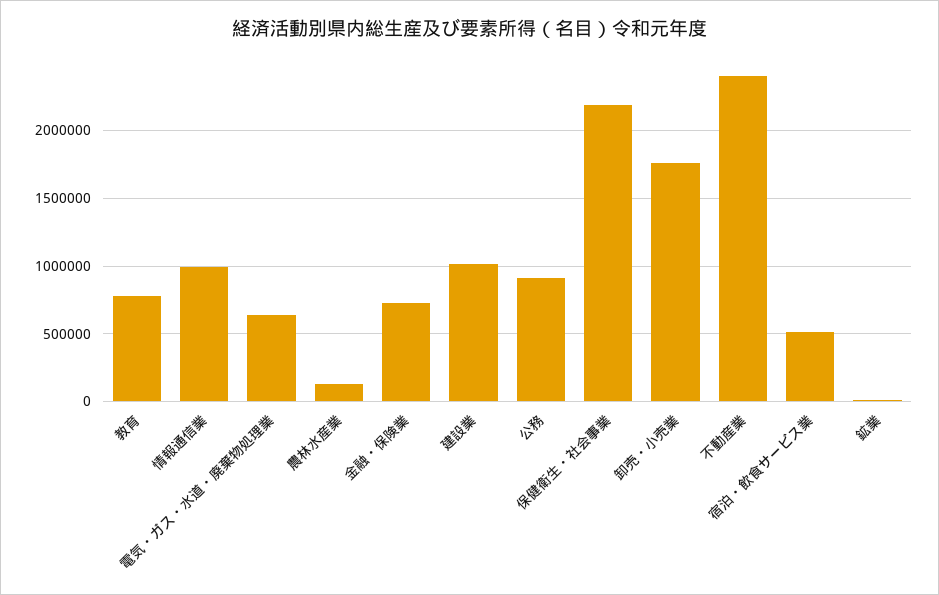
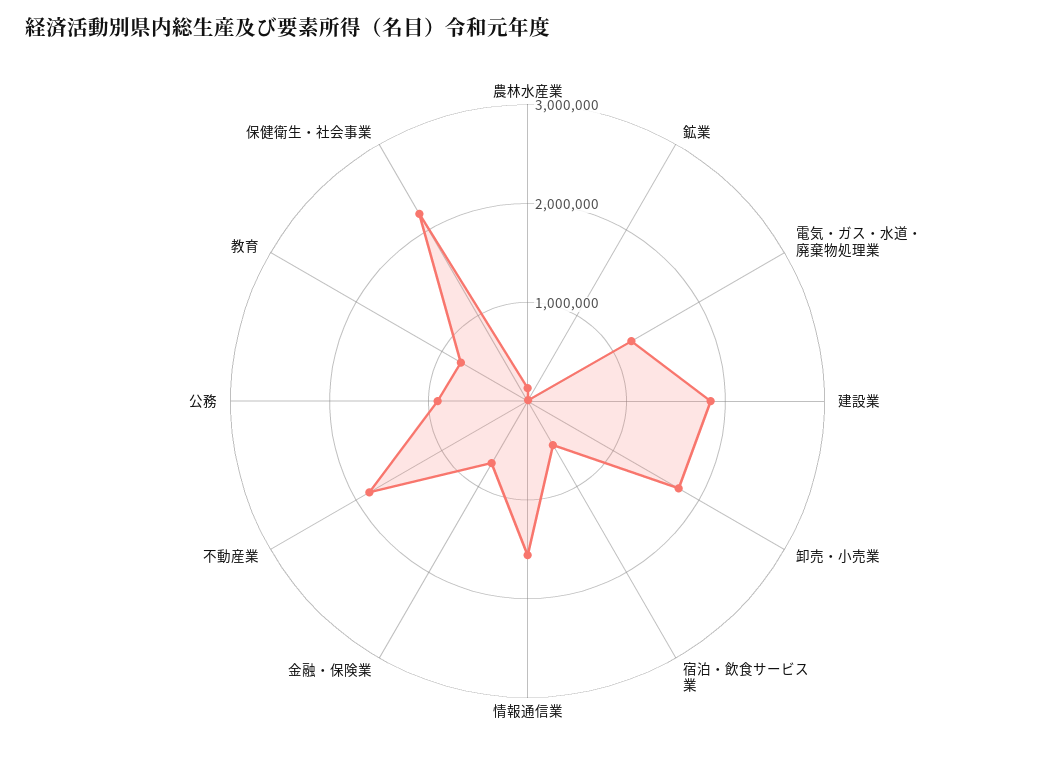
  {
    "教育": 800000,
-   "情報通信業": 1000000,
+   "情報通信業": 1600000,
-   "電気・ガス・水道・廃棄物処理業": 650000,
+   "電気・ガス・水道・廃棄物処理業": 1200000,
    "農林水産業": 150000,
    "金融・保険業": 700000,
-   "建設業": 1000000,
+   "建設業": 1800000,
    "公務": 900000,
    "保健衛生・社会事業": 2200000,
    "卸売・小売業": 1750000,
-   "不動産業": 2400000,
+   "不動産業": 1800000,
    "宿泊・飲食サービス業": 500000,
    "鉱業": 0
  }

